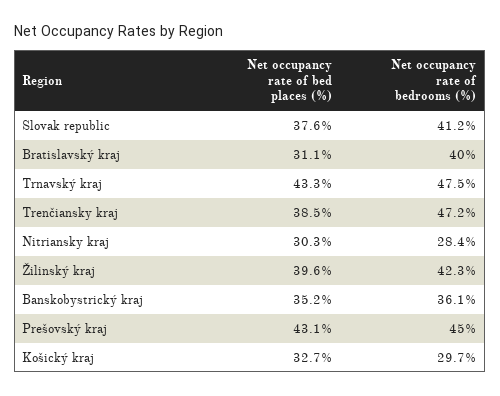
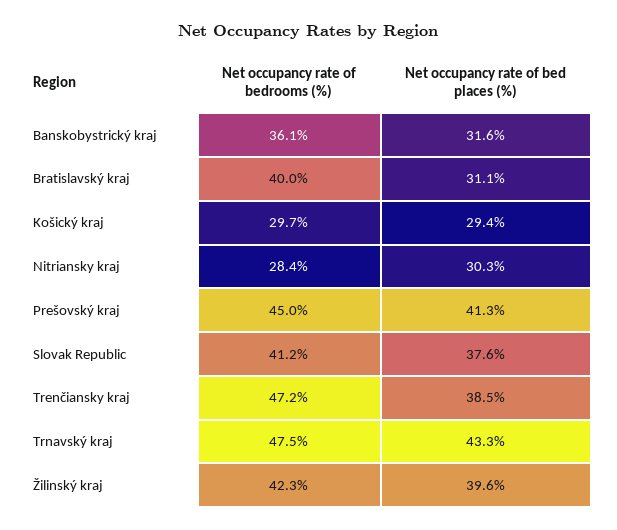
  {
    "Net occupancy rate of bed places (%)": {
      "Slovak republic": 37.6,
      "Bratislavský kraj": 31.1,
      "Trnavský kraj": 43.3,
      "Trenčiansky kraj": 38.5,
      "Nitriansky kraj": 30.3,
      "Žilinský kraj": 39.6,
-     "Banskobystrický kraj": 35.2,
+     "Banskobystrický kraj": 31.6,
-     "Prešovský kraj": 43.1,
+     "Prešovský kraj": 41.3,
-     "Košický kraj": 32.7
+     "Košický kraj": 29.4
    },
    "Net occupancy rate of bedrooms (%)": {
      "Slovak republic": 41.2,
      "Bratislavský kraj": 40,
      "Trnavský kraj": 47.5,
      "Trenčiansky kraj": 47.2,
      "Nitriansky kraj": 28.4,
      "Žilinský kraj": 42.3,
      "Banskobystrický kraj": 36.1,
      "Prešovský kraj": 45,
      "Košický kraj": 29.7
    }
  }

